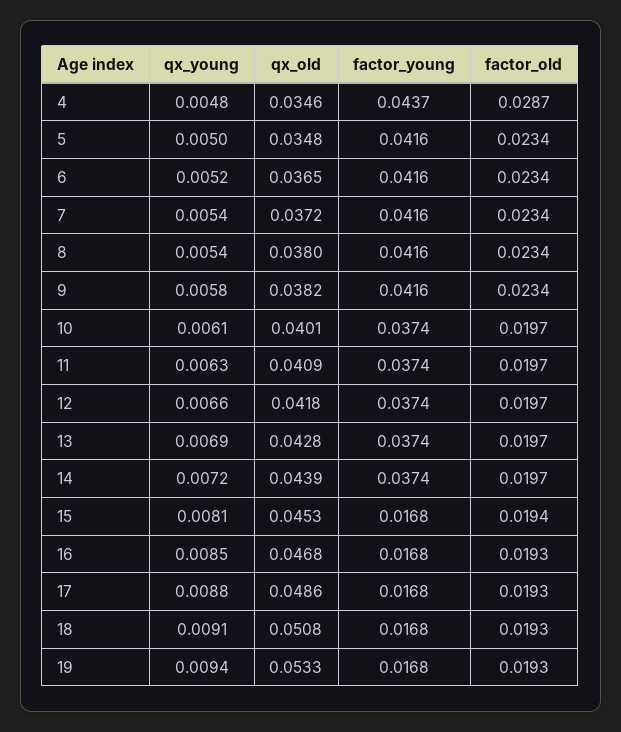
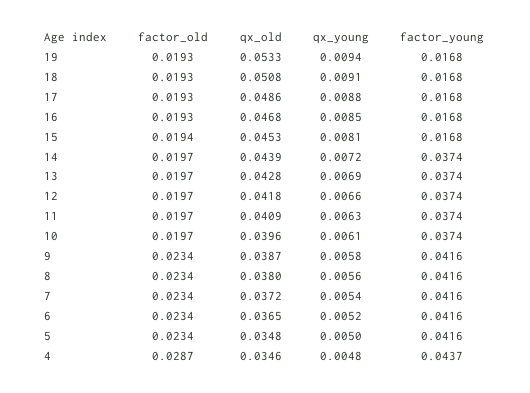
  {
    "qx_young": {
      "4": 0.0048,
      "5": 0.005,
      "6": 0.0052,
      "7": 0.0054,
-     "8": 0.0054,
+     "8": 0.0056,
      "9": 0.0058,
      "10": 0.0061,
      "11": 0.0063,
      "12": 0.0066,
      "13": 0.0069,
      "14": 0.0072,
      "15": 0.0081,
      "16": 0.0085,
      "17": 0.0088,
      "18": 0.0091,
      "19": 0.0094
    },
    "qx_old": {
      "4": 0.0346,
      "5": 0.0348,
      "6": 0.0365,
      "7": 0.0372,
      "8": 0.038,
-     "9": 0.0382,
+     "9": 0.0387,
-     "10": 0.0401,
+     "10": 0.0396,
      "11": 0.0409,
      "12": 0.0418,
      "13": 0.0428,
      "14": 0.0439,
      "15": 0.0453,
      "16": 0.0468,
      "17": 0.0486,
      "18": 0.0508,
      "19": 0.0533
    },
    "factor_young": {
      "4": 0.0437,
      "5": 0.0416,
      "6": 0.0416,
      "7": 0.0416,
      "8": 0.0416,
      "9": 0.0416,
      "10": 0.0374,
      "11": 0.0374,
      "12": 0.0374,
      "13": 0.0374,
      "14": 0.0374,
      "15": 0.0168,
      "16": 0.0168,
      "17": 0.0168,
      "18": 0.0168,
      "19": 0.0168
    },
    "factor_old": {
      "4": 0.0287,
      "5": 0.0234,
      "6": 0.0234,
      "7": 0.0234,
      "8": 0.0234,
      "9": 0.0234,
      "10": 0.0197,
      "11": 0.0197,
      "12": 0.0197,
      "13": 0.0197,
      "14": 0.0197,
      "15": 0.0194,
      "16": 0.0193,
      "17": 0.0193,
      "18": 0.0193,
      "19": 0.0193
    }
  }

